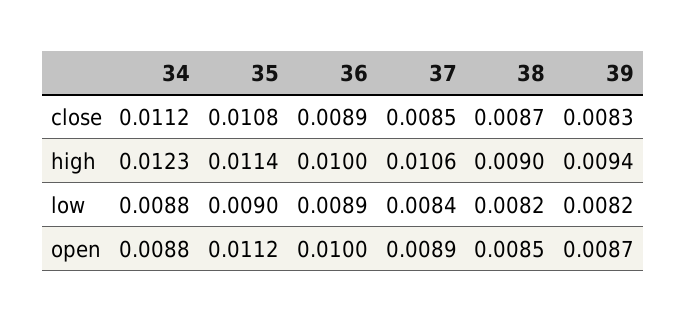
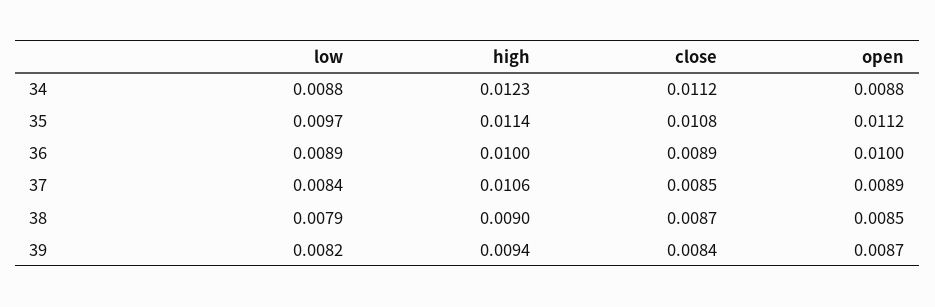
  {
    "34": {
      "close": 0.0112,
      "high": 0.0123,
      "low": 0.0088,
      "open": 0.0088
    },
    "35": {
      "close": 0.0108,
      "high": 0.0114,
-     "low": 0.009,
+     "low": 0.0097,
      "open": 0.0112
    },
    "36": {
      "close": 0.0089,
      "high": 0.01,
      "low": 0.0089,
      "open": 0.01
    },
    "37": {
      "close": 0.0085,
      "high": 0.0106,
      "low": 0.0084,
      "open": 0.0089
    },
    "38": {
      "close": 0.0087,
      "high": 0.009,
-     "low": 0.0082,
+     "low": 0.0079,
      "open": 0.0085
    },
    "39": {
-     "close": 0.0083,
+     "close": 0.0084,
      "high": 0.0094,
      "low": 0.0082,
      "open": 0.0087
    }
  }

